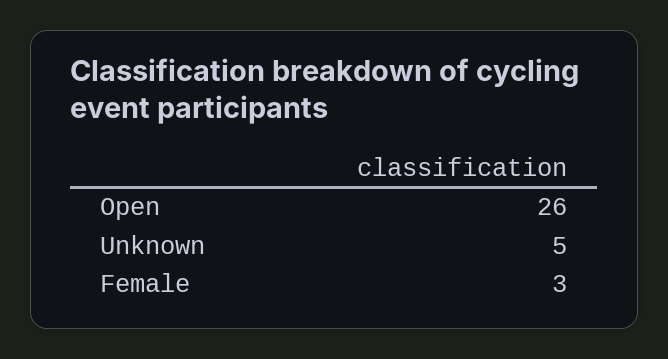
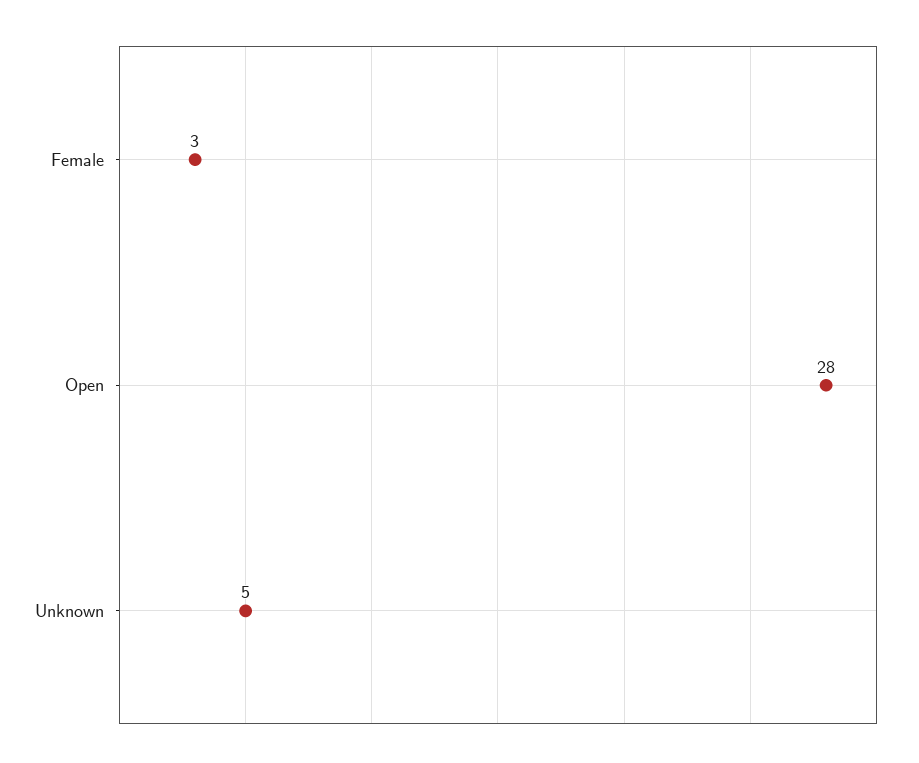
  {
-   "Open": 26,
+   "Open": 28,
    "Unknown": 5,
    "Female": 3
  }

